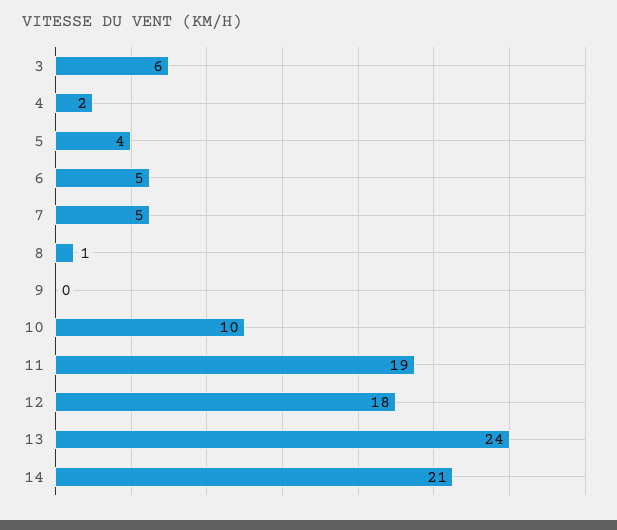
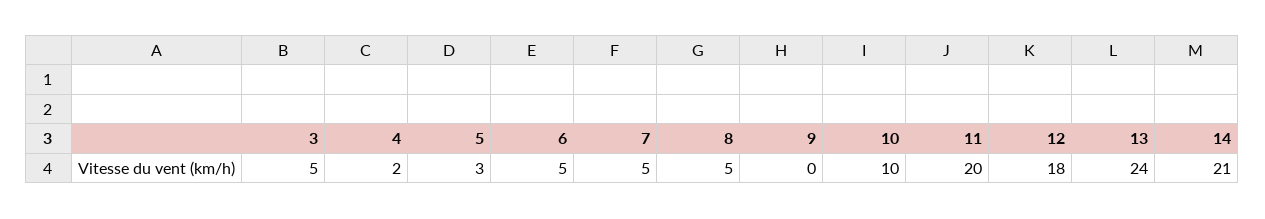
  {
-   "3": 6,
+   "3": 5,
    "4": 2,
-   "5": 4,
+   "5": 3,
    "6": 5,
    "7": 5,
-   "8": 1,
+   "8": 5,
    "9": 0,
    "10": 10,
-   "11": 19,
+   "11": 20,
    "12": 18,
    "13": 24,
    "14": 21
  }

